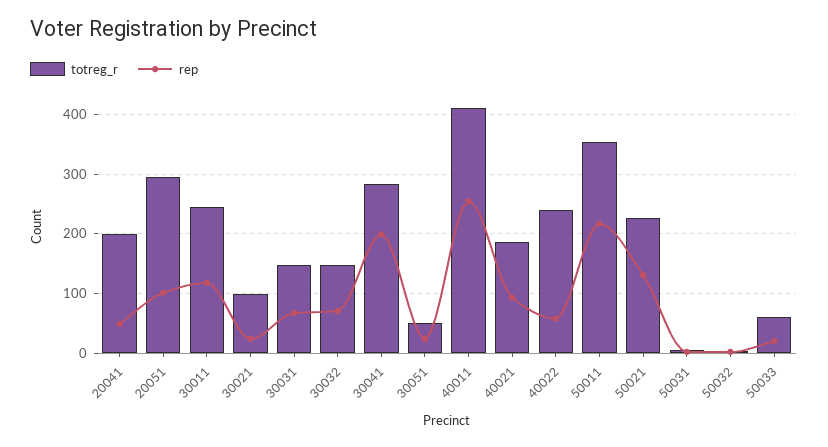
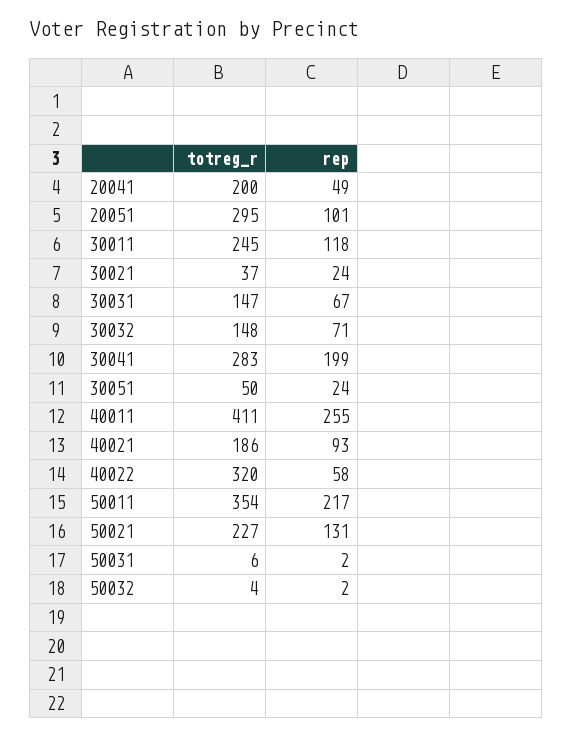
  {
    "totreg_r": {
      "20041": 200,
      "20051": 295,
      "30011": 245,
-     "30021": 100,
+     "30021": 37,
      "30031": 147,
      "30032": 148,
      "30041": 283,
      "30051": 50,
      "40011": 411,
      "40021": 186,
-     "40022": 240,
+     "40022": 320,
      "50011": 354,
      "50021": 227,
      "50031": 6,
-     "50032": 4,
+     "50032": 4
-     "50033": 60
    },
    "rep": {
      "20041": 49,
      "20051": 101,
      "30011": 118,
      "30021": 24,
      "30031": 67,
      "30032": 71,
      "30041": 199,
      "30051": 24,
      "40011": 255,
      "40021": 93,
      "40022": 58,
      "50011": 217,
      "50021": 131,
      "50031": 2,
-     "50032": 2,
+     "50032": 2
-     "50033": 20
    }
  }

